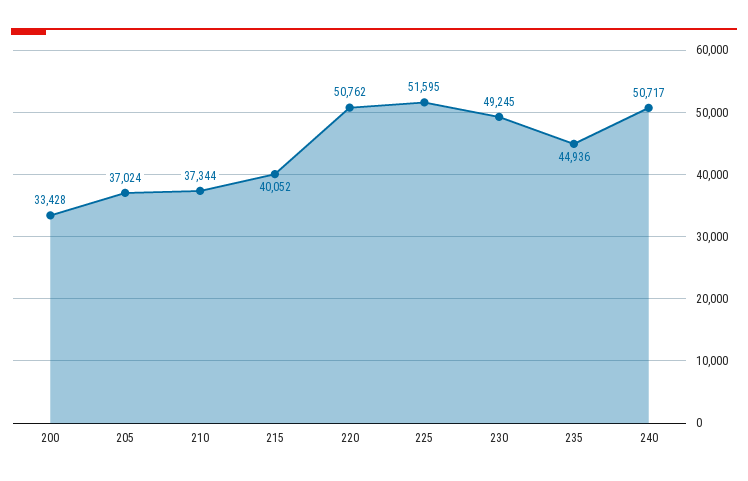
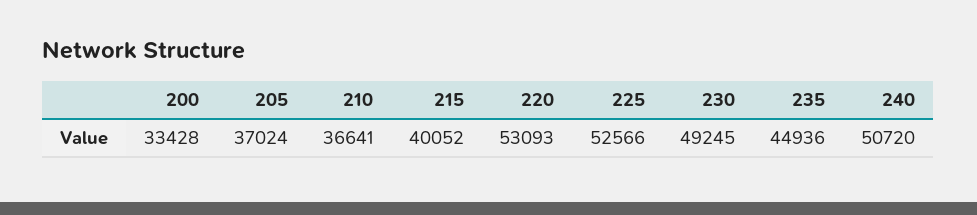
  {
    "200": 33428,
    "205": 37024,
-   "210": 37344,
+   "210": 36641,
    "215": 40052,
-   "220": 50762,
+   "220": 53093,
-   "225": 51595,
+   "225": 52566,
    "230": 49245,
    "235": 44936,
-   "240": 50717
+   "240": 50720
  }

